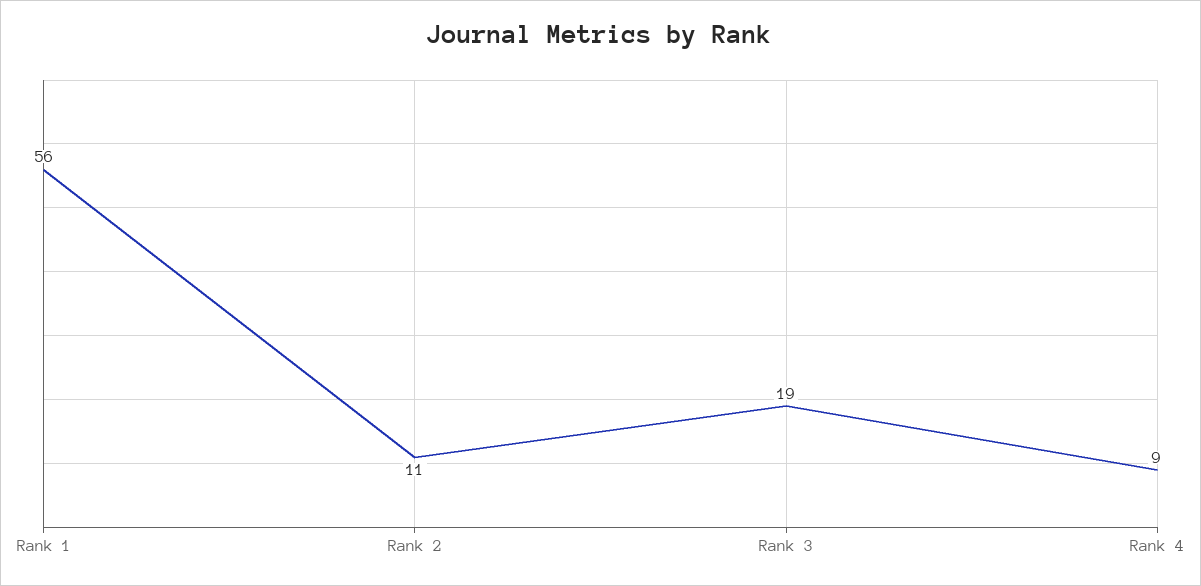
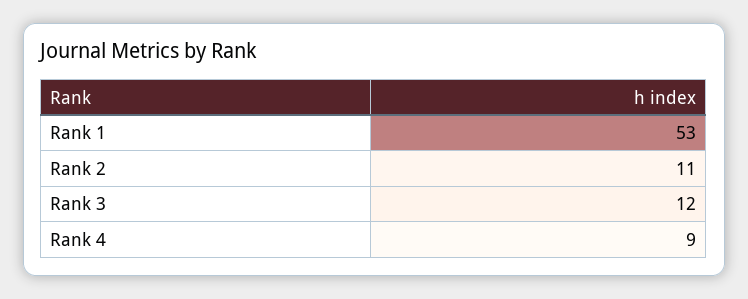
  {
-   "Rank 1": 56,
+   "Rank 1": 53,
    "Rank 2": 11,
-   "Rank 3": 19,
+   "Rank 3": 12,
    "Rank 4": 9
  }

